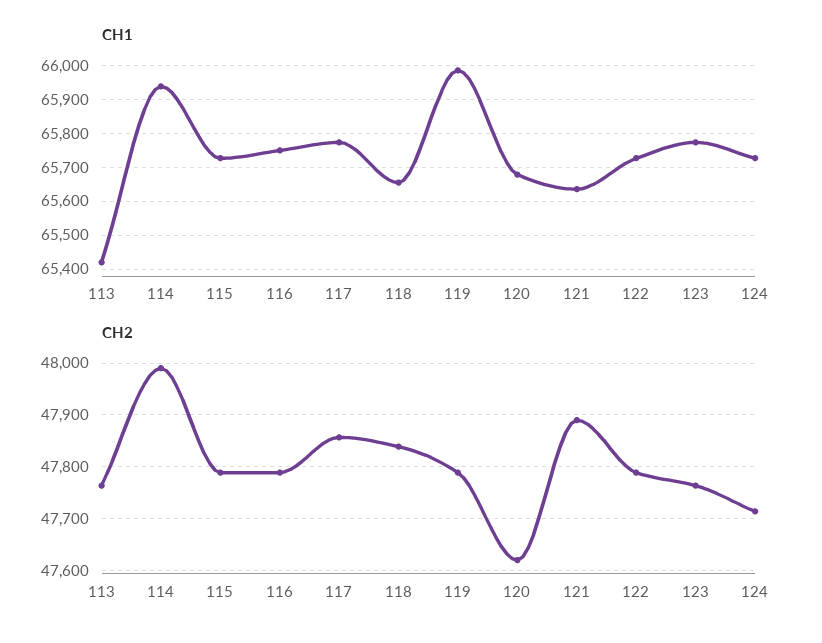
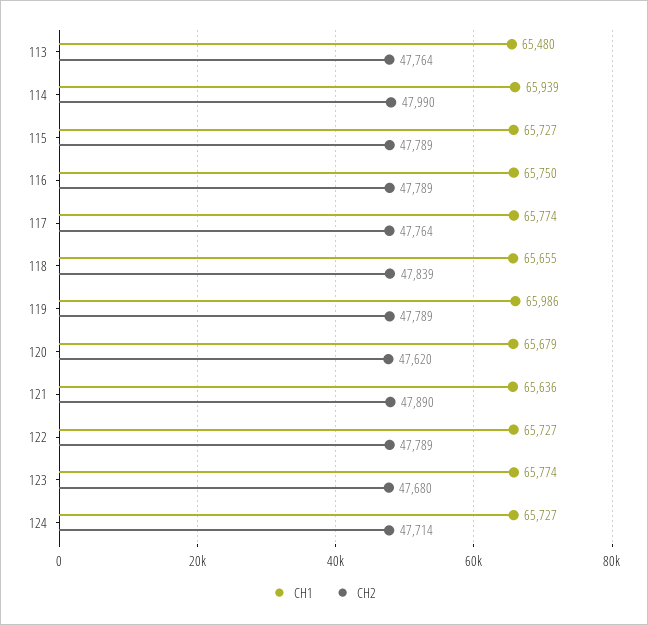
  {
    "CH1": {
-     "113": 65420,
+     "113": 65480,
      "114": 65939,
      "115": 65727,
      "116": 65750,
      "117": 65774,
      "118": 65655,
      "119": 65986,
      "120": 65679,
      "121": 65636,
      "122": 65727,
      "123": 65774,
      "124": 65727
    },
    "CH2": {
      "113": 47764,
      "114": 47990,
      "115": 47789,
      "116": 47789,
-     "117": 47860,
+     "117": 47764,
      "118": 47839,
      "119": 47789,
      "120": 47620,
      "121": 47890,
      "122": 47789,
-     "123": 47760,
+     "123": 47680,
      "124": 47714
    }
  }

